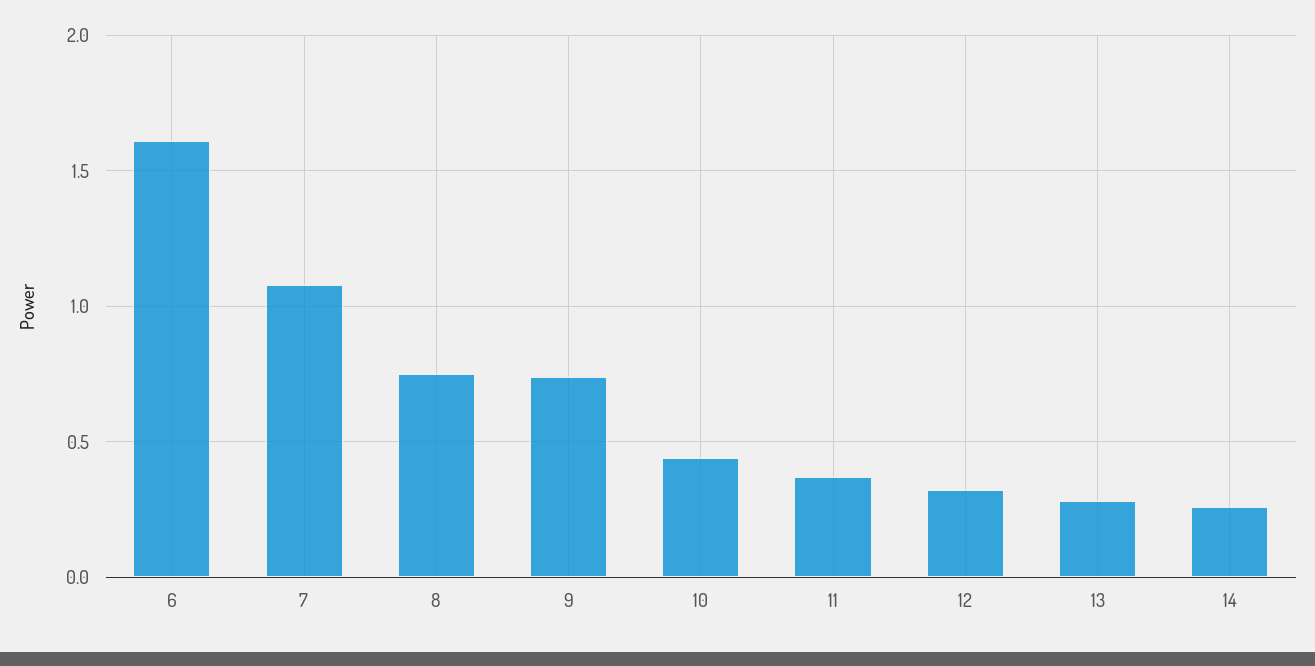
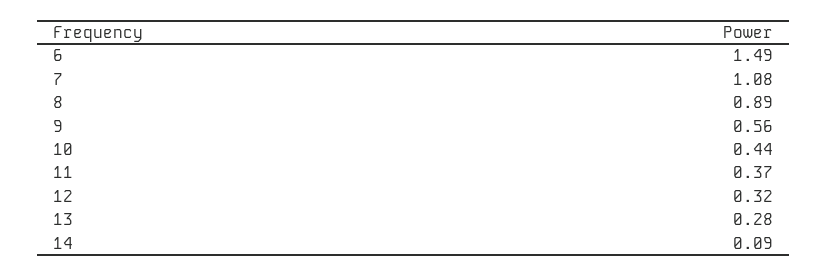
  {
-   "6": 1.6,
+   "6": 1.49,
    "7": 1.08,
-   "8": 0.75,
+   "8": 0.89,
-   "9": 0.75,
+   "9": 0.56,
    "10": 0.44,
    "11": 0.37,
    "12": 0.32,
    "13": 0.28,
-   "14": 0.25
+   "14": 0.09
  }

